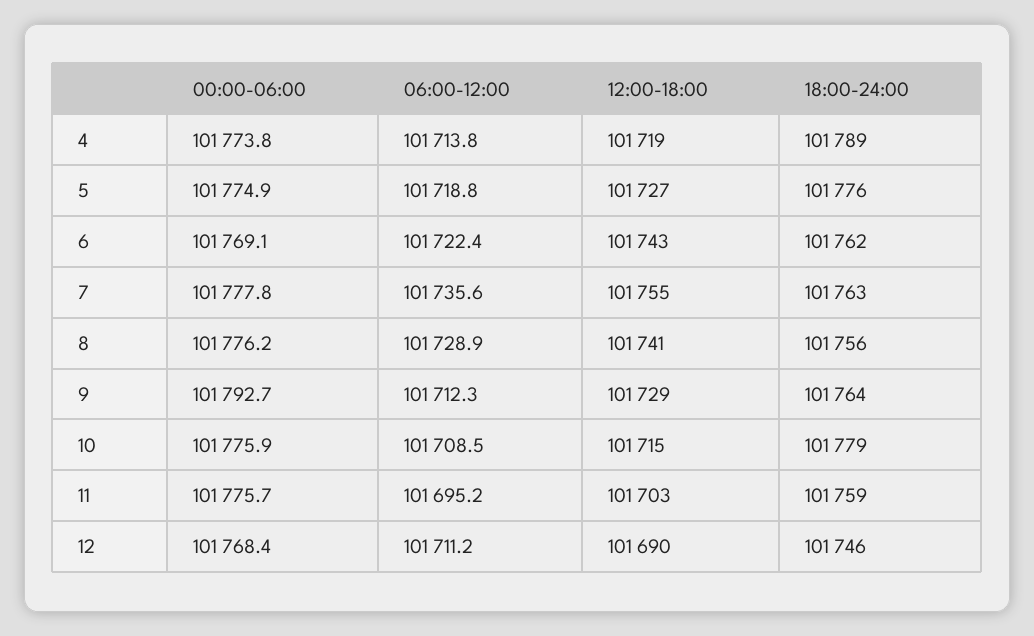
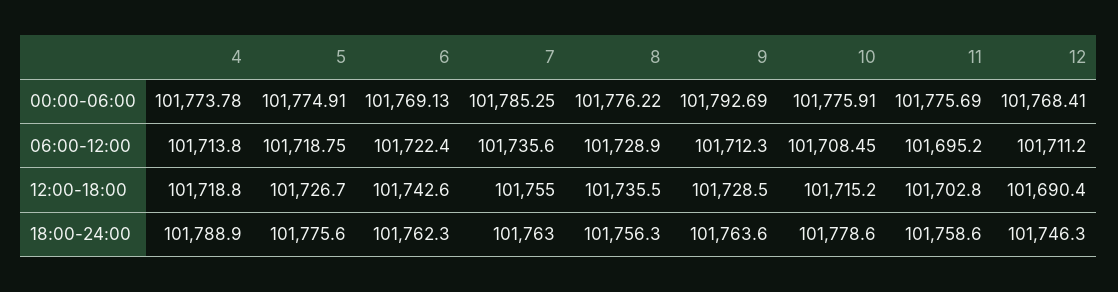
  {
    "00:00-06:00": {
      "4": 101773.78,
      "5": 101774.91,
      "6": 101769.13,
-     "7": 101777.8,
+     "7": 101785.25,
      "8": 101776.22,
      "9": 101792.69,
      "10": 101775.91,
      "11": 101775.69,
      "12": 101768.41
    },
    "06:00-12:00": {
      "4": 101713.8,
      "5": 101718.75,
      "6": 101722.4,
      "7": 101735.6,
      "8": 101728.9,
      "9": 101712.3,
      "10": 101708.45,
      "11": 101695.2,
      "12": 101711.2
    },
    "12:00-18:00": {
      "4": 101718.8,
      "5": 101726.7,
      "6": 101742.6,
      "7": 101755,
-     "8": 101741,
+     "8": 101735.5,
      "9": 101728.5,
      "10": 101715.2,
      "11": 101702.8,
      "12": 101690.4
    },
    "18:00-24:00": {
      "4": 101788.9,
      "5": 101775.6,
      "6": 101762.3,
      "7": 101763,
      "8": 101756.3,
      "9": 101763.6,
      "10": 101778.6,
      "11": 101758.6,
      "12": 101746.3
    }
  }

